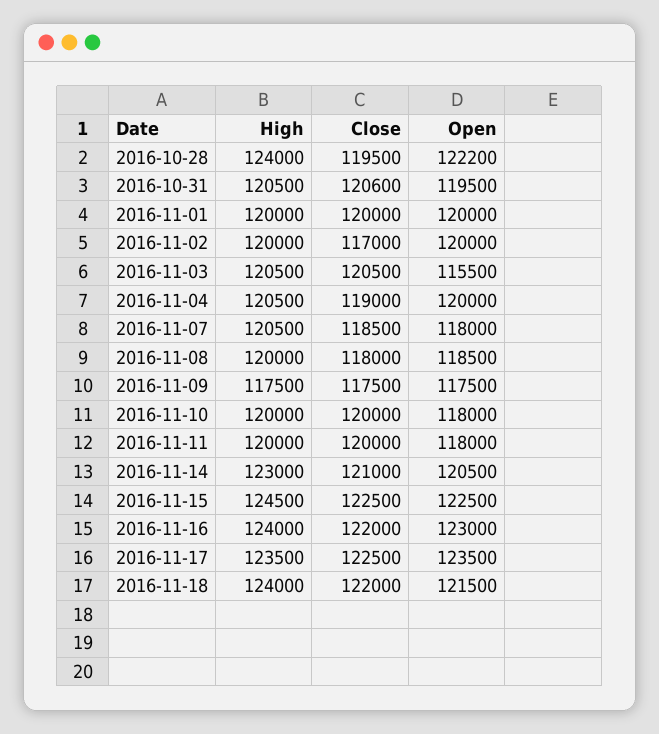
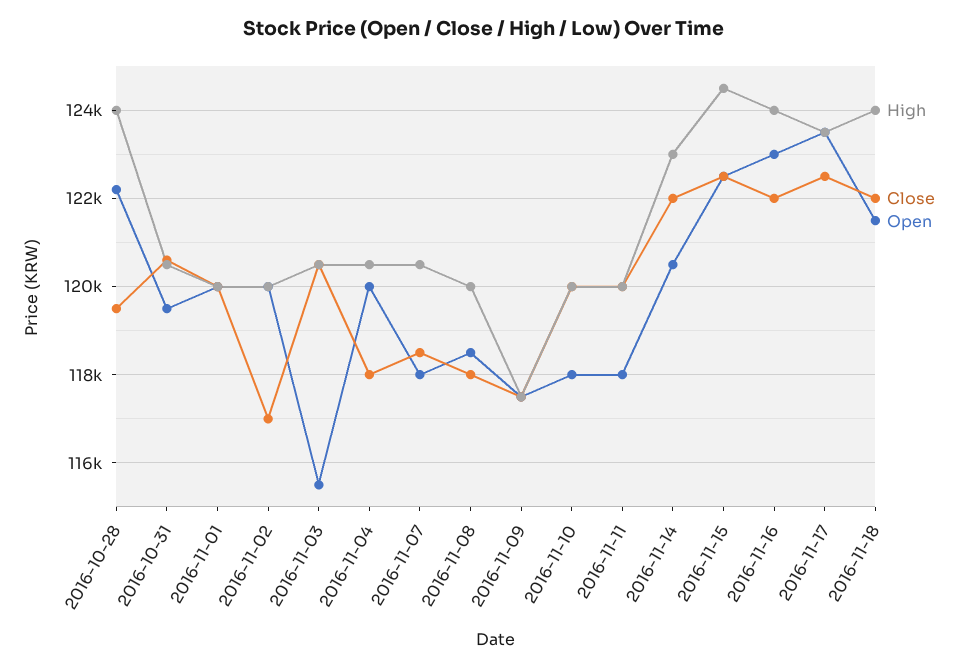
  {
    "High": {
      "2016-10-28": 124000,
      "2016-10-31": 120500,
      "2016-11-01": 120000,
      "2016-11-02": 120000,
      "2016-11-03": 120500,
      "2016-11-04": 120500,
      "2016-11-07": 120500,
      "2016-11-08": 120000,
      "2016-11-09": 117500,
      "2016-11-10": 120000,
      "2016-11-11": 120000,
      "2016-11-14": 123000,
      "2016-11-15": 124500,
      "2016-11-16": 124000,
      "2016-11-17": 123500,
      "2016-11-18": 124000
    },
    "Close": {
      "2016-10-28": 119500,
      "2016-10-31": 120600,
      "2016-11-01": 120000,
      "2016-11-02": 117000,
      "2016-11-03": 120500,
-     "2016-11-04": 119000,
+     "2016-11-04": 118000,
      "2016-11-07": 118500,
      "2016-11-08": 118000,
      "2016-11-09": 117500,
      "2016-11-10": 120000,
      "2016-11-11": 120000,
-     "2016-11-14": 121000,
+     "2016-11-14": 122000,
      "2016-11-15": 122500,
      "2016-11-16": 122000,
      "2016-11-17": 122500,
      "2016-11-18": 122000
    },
    "Open": {
      "2016-10-28": 122200,
      "2016-10-31": 119500,
      "2016-11-01": 120000,
      "2016-11-02": 120000,
      "2016-11-03": 115500,
      "2016-11-04": 120000,
      "2016-11-07": 118000,
      "2016-11-08": 118500,
      "2016-11-09": 117500,
      "2016-11-10": 118000,
      "2016-11-11": 118000,
      "2016-11-14": 120500,
      "2016-11-15": 122500,
      "2016-11-16": 123000,
      "2016-11-17": 123500,
      "2016-11-18": 121500
    }
  }

